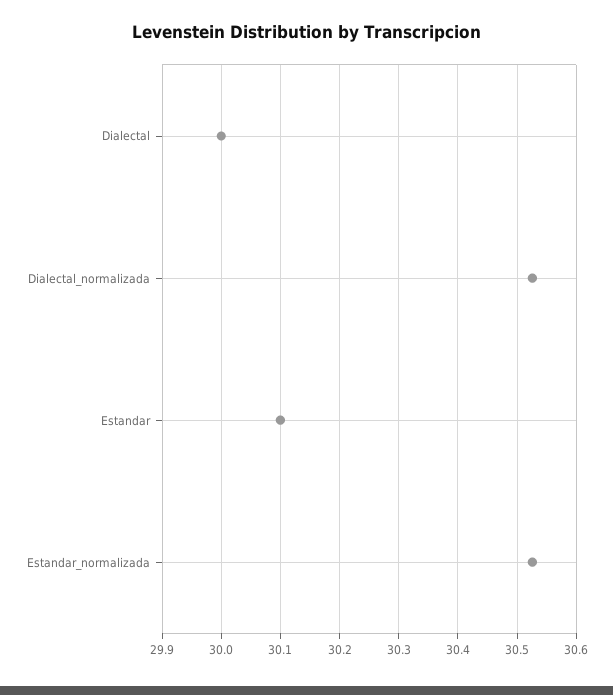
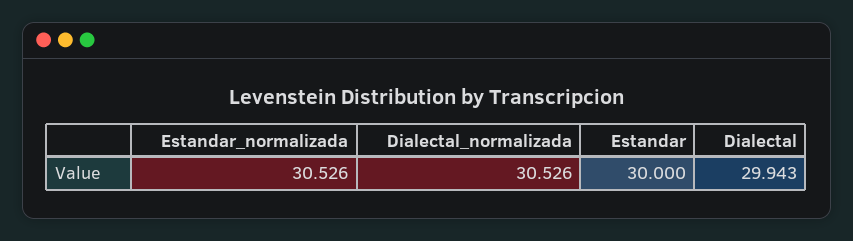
  {
-   "Dialectal": 30,
+   "Dialectal": 29.943,
    "Dialectal_normalizada": 30.526,
-   "Estandar": 30.1,
+   "Estandar": 30,
    "Estandar_normalizada": 30.526
  }

